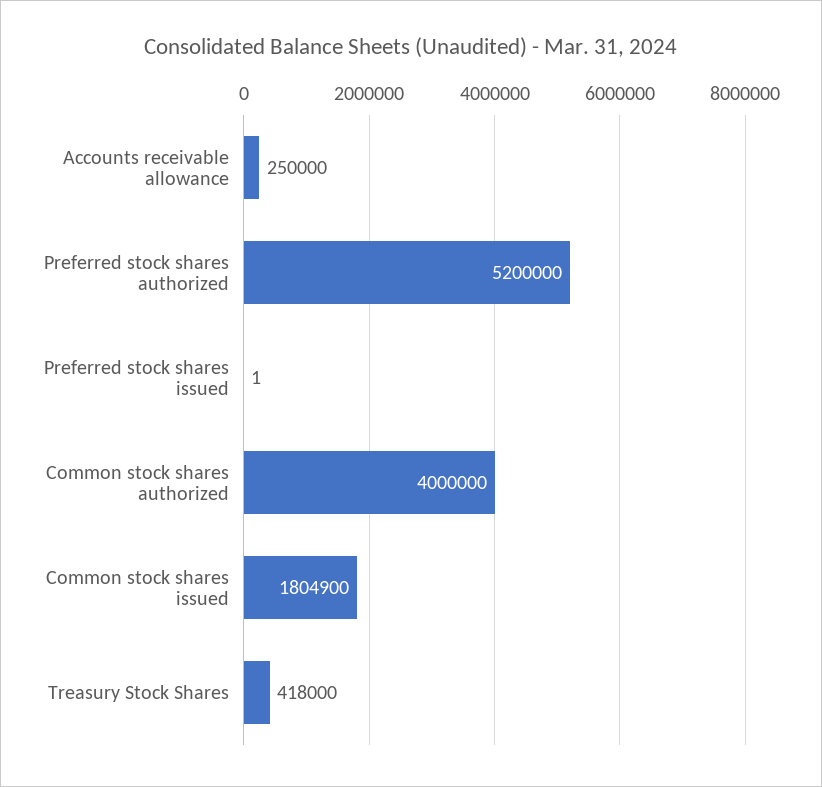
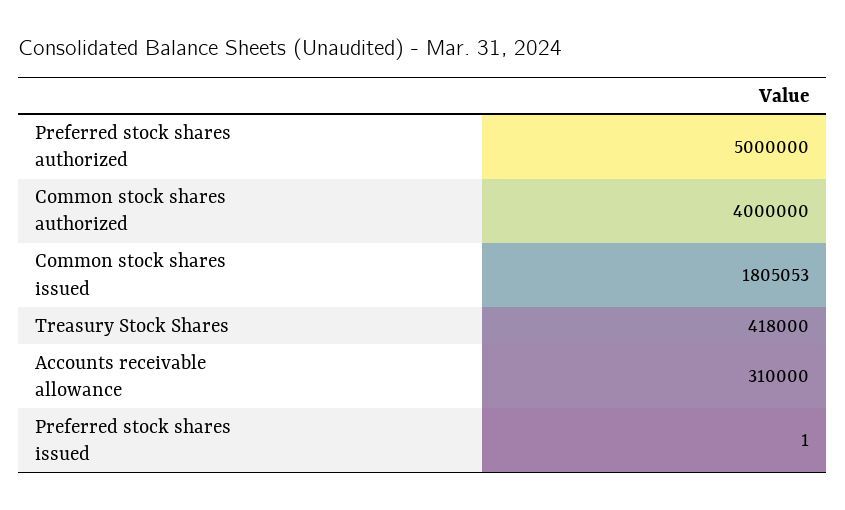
  {
-   "Accounts receivable allowance": 250000,
+   "Accounts receivable allowance": 310000,
-   "Preferred stock shares authorized": 5200000,
+   "Preferred stock shares authorized": 5000000,
    "Preferred stock shares issued": 1,
    "Common stock shares authorized": 4000000,
-   "Common stock shares issued": 1804900,
+   "Common stock shares issued": 1805053,
    "Treasury Stock Shares": 418000
  }

